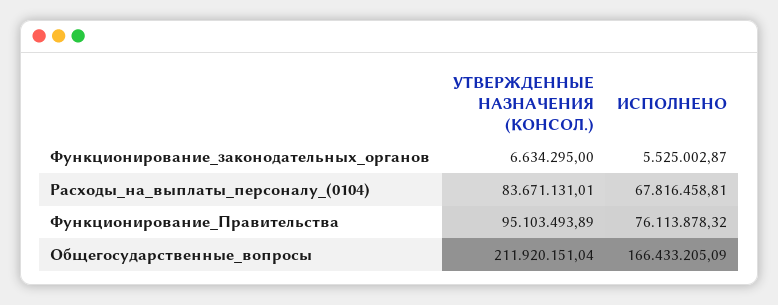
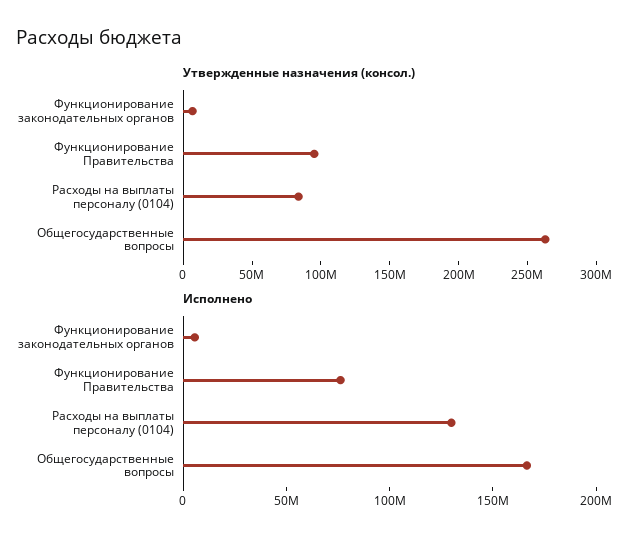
  {
    "УТВЕРЖДЕННЫЕ НАЗНАЧЕНИЯ (КОНСОЛ.)": {
      "Функционирование_законодательных_органов": 6634295,
      "Расходы_на_выплаты_персоналу_(0104)": 83671131.01,
      "Функционирование_Правительства": 95103493.89,
-     "Общегосударственные_вопросы": 211920151.04
+     "Общегосударственные_вопросы": 260000000
    },
    "ИСПОЛНЕНО": {
      "Функционирование_законодательных_органов": 5525002.87,
-     "Расходы_на_выплаты_персоналу_(0104)": 67816458.81,
+     "Расходы_на_выплаты_персоналу_(0104)": 130000000,
      "Функционирование_Правительства": 76113878.32,
      "Общегосударственные_вопросы": 166433205.09
    }
  }

